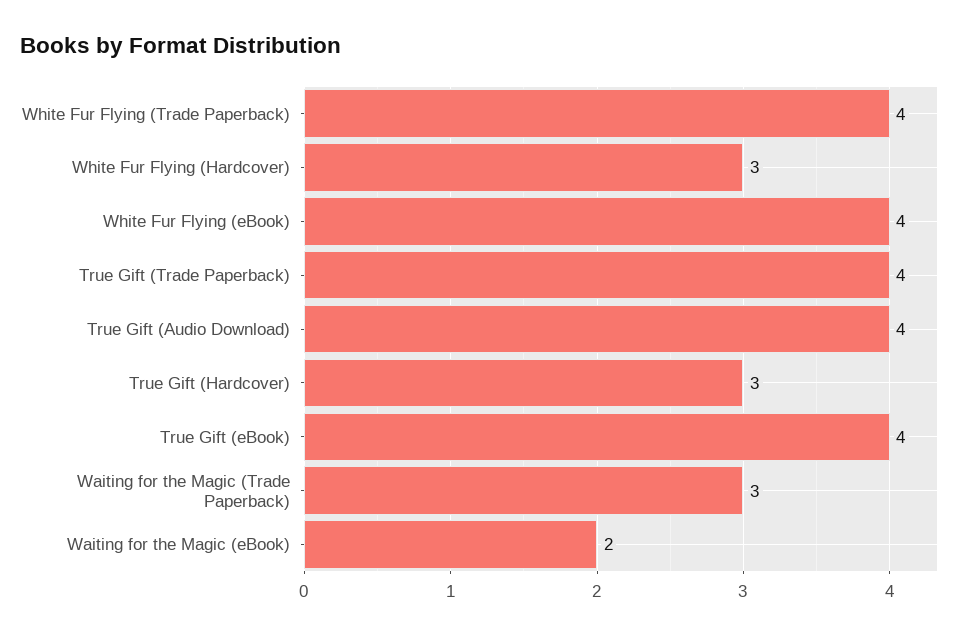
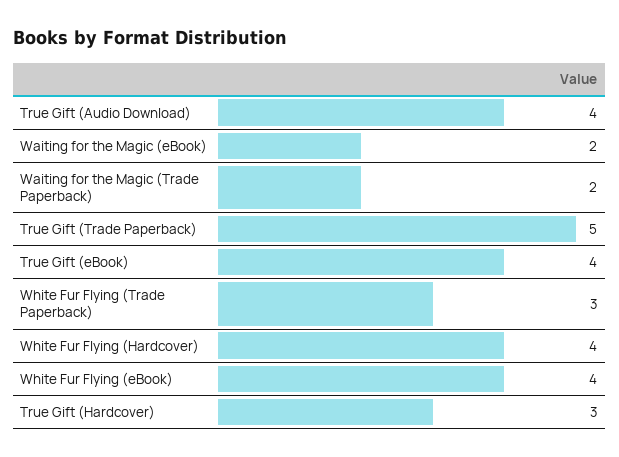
  {
-   "White Fur Flying (Trade Paperback)": 4,
+   "White Fur Flying (Trade Paperback)": 3,
-   "White Fur Flying (Hardcover)": 3,
+   "White Fur Flying (Hardcover)": 4,
    "White Fur Flying (eBook)": 4,
-   "True Gift (Trade Paperback)": 4,
+   "True Gift (Trade Paperback)": 5,
    "True Gift (Audio Download)": 4,
    "True Gift (Hardcover)": 3,
    "True Gift (eBook)": 4,
-   "Waiting for the Magic (Trade Paperback)": 3,
+   "Waiting for the Magic (Trade Paperback)": 2,
    "Waiting for the Magic (eBook)": 2
  }

